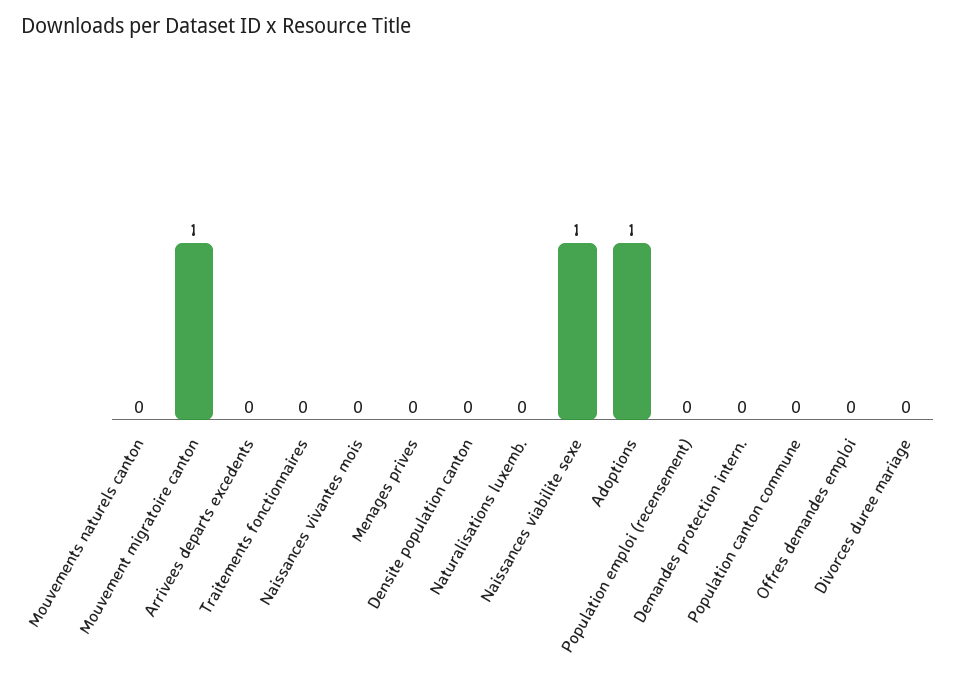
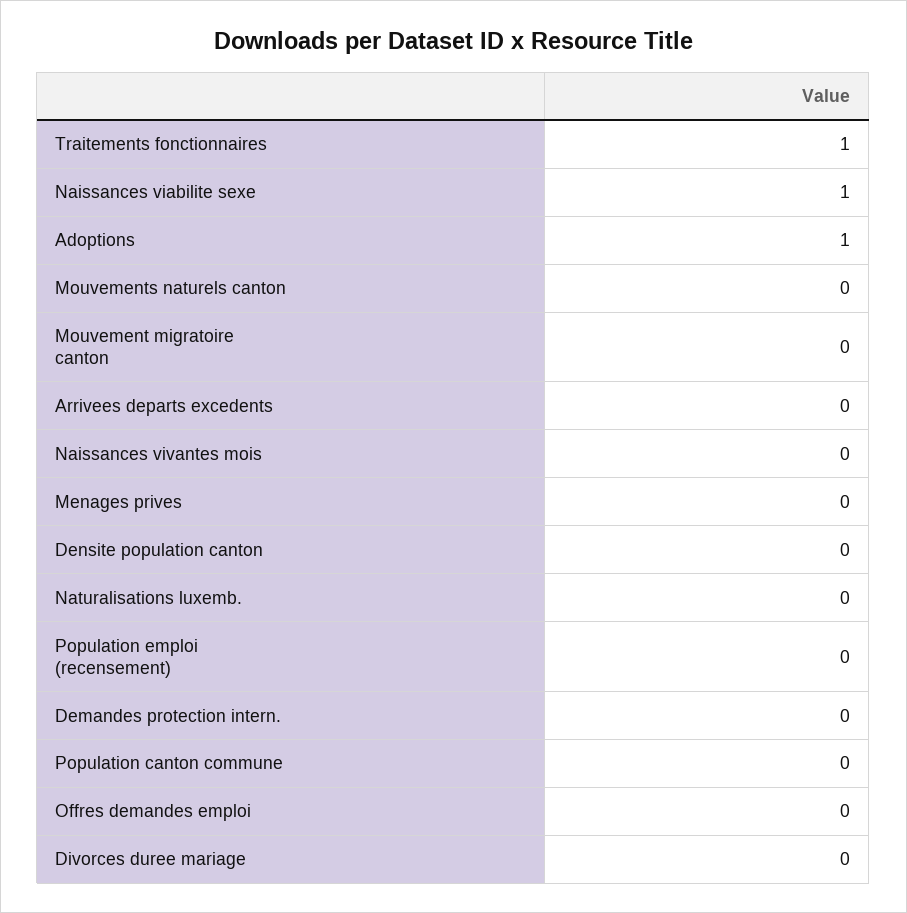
  {
    "Mouvements naturels canton": 0,
-   "Mouvement migratoire canton": 1,
+   "Mouvement migratoire canton": 0,
    "Arrivees departs excedents": 0,
-   "Traitements fonctionnaires": 0,
+   "Traitements fonctionnaires": 1,
    "Naissances vivantes mois": 0,
    "Menages prives": 0,
    "Densite population canton": 0,
    "Naturalisations luxemb.": 0,
    "Naissances viabilite sexe": 1,
    "Adoptions": 1,
    "Population emploi (recensement)": 0,
    "Demandes protection intern.": 0,
    "Population canton commune": 0,
    "Offres demandes emploi": 0,
    "Divorces duree mariage": 0
  }

